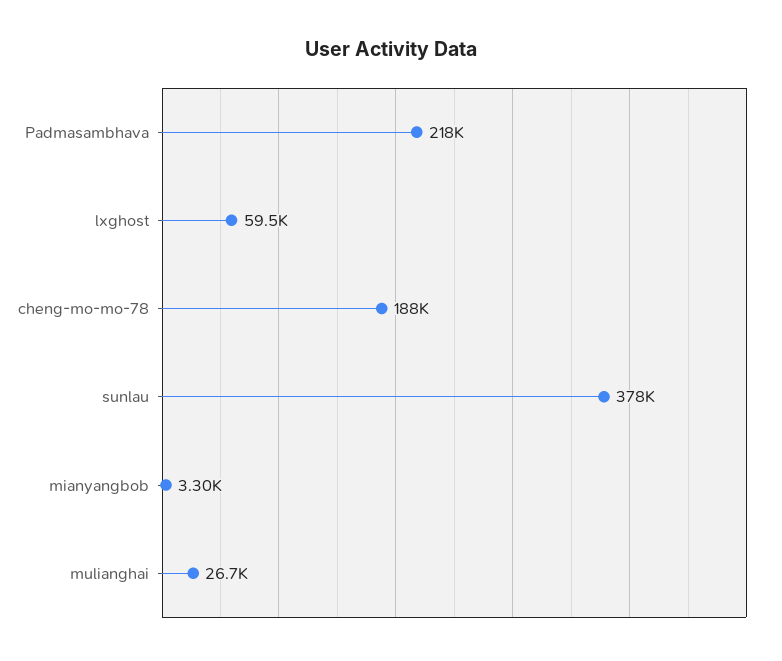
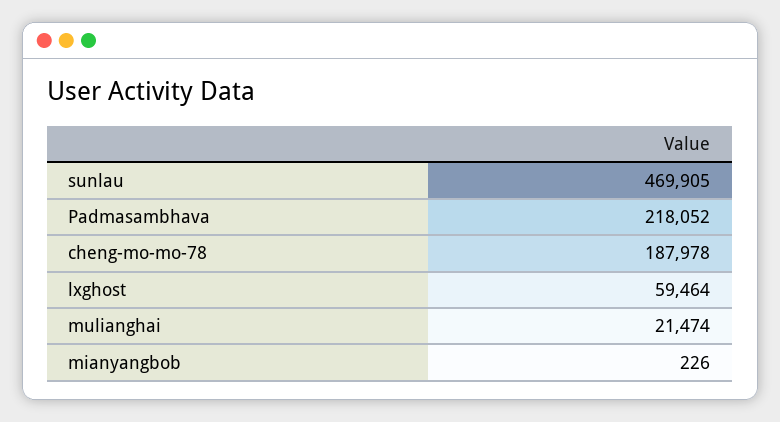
  {
    "Padmasambhava": 218052,
    "lxghost": 59464,
    "cheng-mo-mo-78": 187978,
-   "sunlau": 378000,
+   "sunlau": 469905,
-   "mianyangbob": 3300,
+   "mianyangbob": 226,
-   "mulianghai": 26700
+   "mulianghai": 21474
  }

